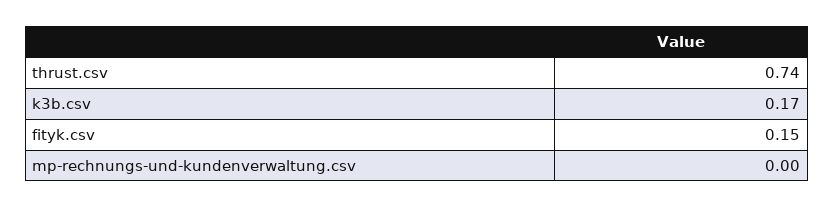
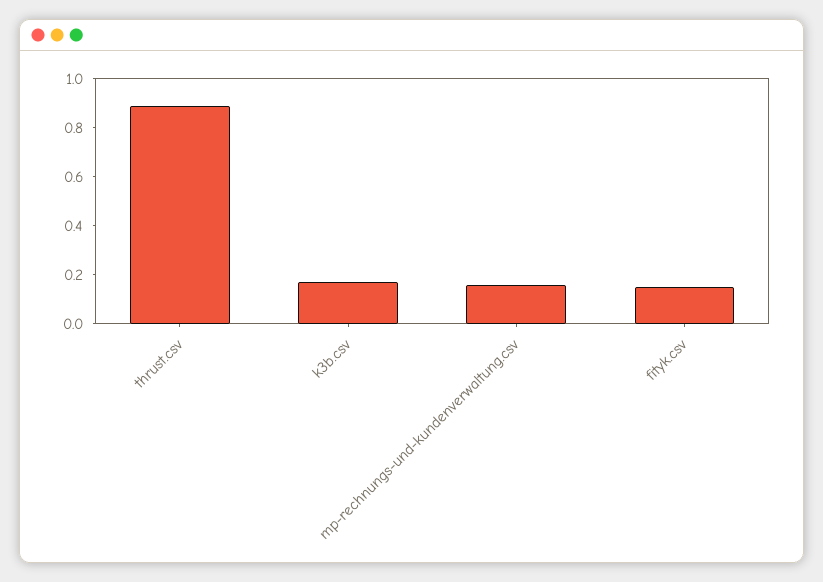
  {
-   "thrust.csv": 0.74,
+   "thrust.csv": 0.9,
    "k3b.csv": 0.17,
    "fityk.csv": 0.15,
-   "mp-rechnungs-und-kundenverwaltung.csv": 0
+   "mp-rechnungs-und-kundenverwaltung.csv": 0.15
  }

